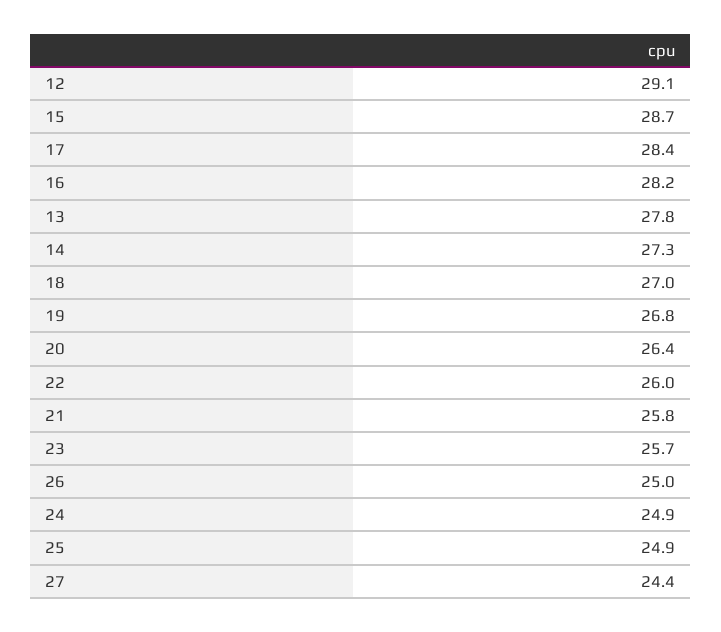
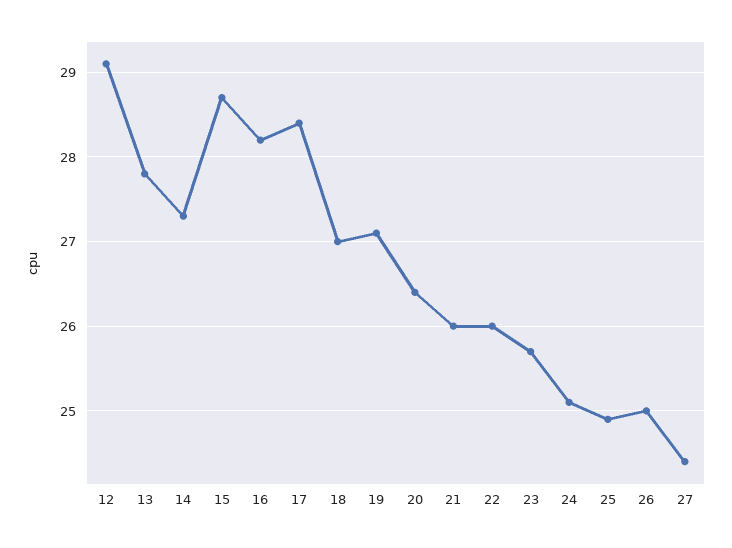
  {
    "12": 29.1,
    "15": 28.7,
    "17": 28.4,
    "16": 28.2,
    "13": 27.8,
    "14": 27.3,
    "18": 27,
-   "19": 26.8,
+   "19": 27.1,
    "20": 26.4,
    "22": 26,
-   "21": 25.8,
+   "21": 26,
    "23": 25.7,
    "26": 25,
-   "24": 24.9,
+   "24": 25.1,
    "25": 24.9,
    "27": 24.4
  }

